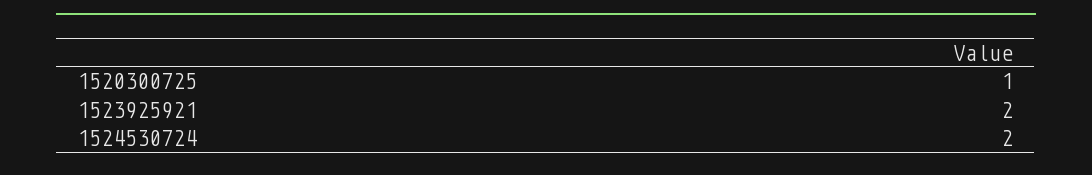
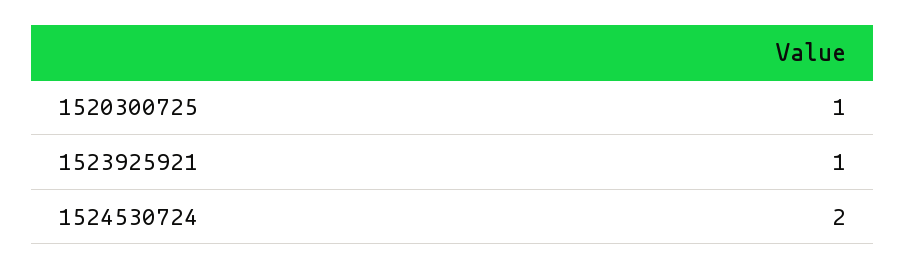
  {
    "1520300725": 1,
-   "1523925921": 2,
+   "1523925921": 1,
    "1524530724": 2
  }

